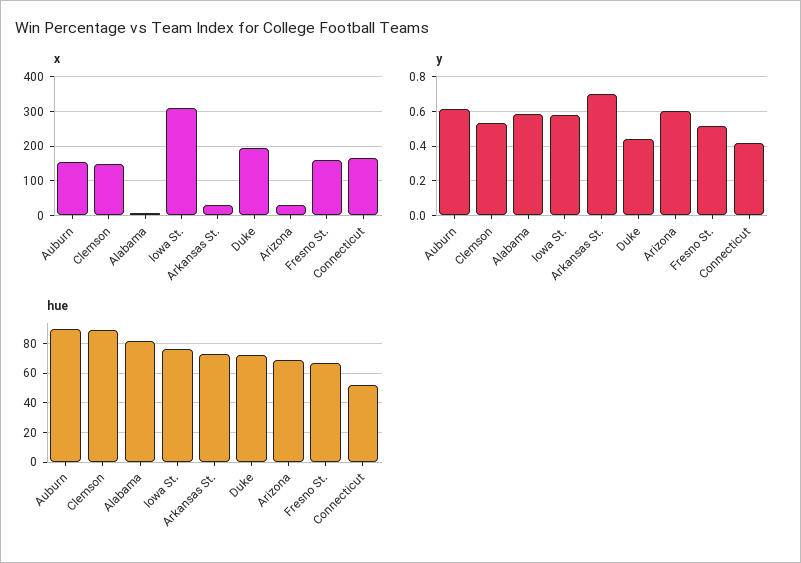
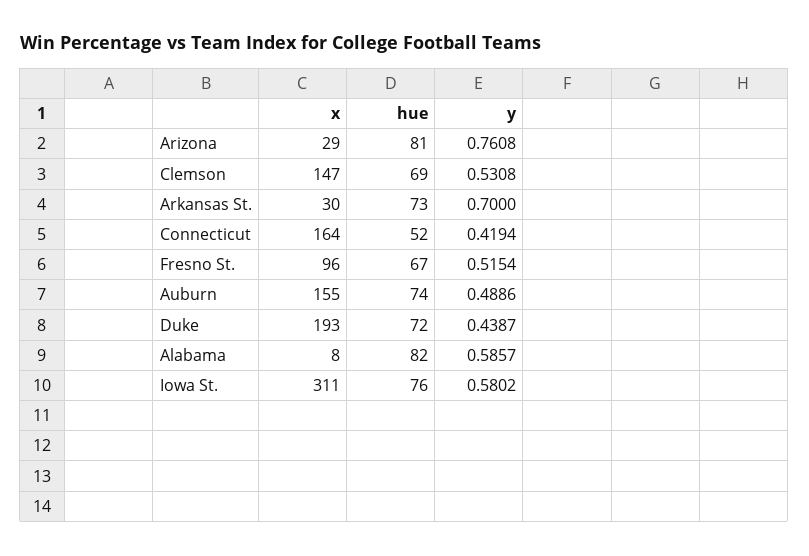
  {
    "x": {
      "Auburn": 155,
      "Clemson": 147,
      "Alabama": 8,
      "Iowa St.": 311,
      "Arkansas St.": 30,
      "Duke": 193,
      "Arizona": 29,
-     "Fresno St.": 160,
+     "Fresno St.": 96,
      "Connecticut": 164
    },
    "y": {
-     "Auburn": 0.6,
+     "Auburn": 0.4886,
      "Clemson": 0.5308,
      "Alabama": 0.5857,
      "Iowa St.": 0.5802,
      "Arkansas St.": 0.7,
      "Duke": 0.4387,
-     "Arizona": 0.6,
+     "Arizona": 0.7608,
      "Fresno St.": 0.5154,
      "Connecticut": 0.4194
    },
    "hue": {
-     "Auburn": 90,
+     "Auburn": 74,
-     "Clemson": 90,
+     "Clemson": 69,
      "Alabama": 82,
      "Iowa St.": 76,
      "Arkansas St.": 73,
      "Duke": 72,
-     "Arizona": 70,
+     "Arizona": 81,
      "Fresno St.": 67,
      "Connecticut": 52
    }
  }

